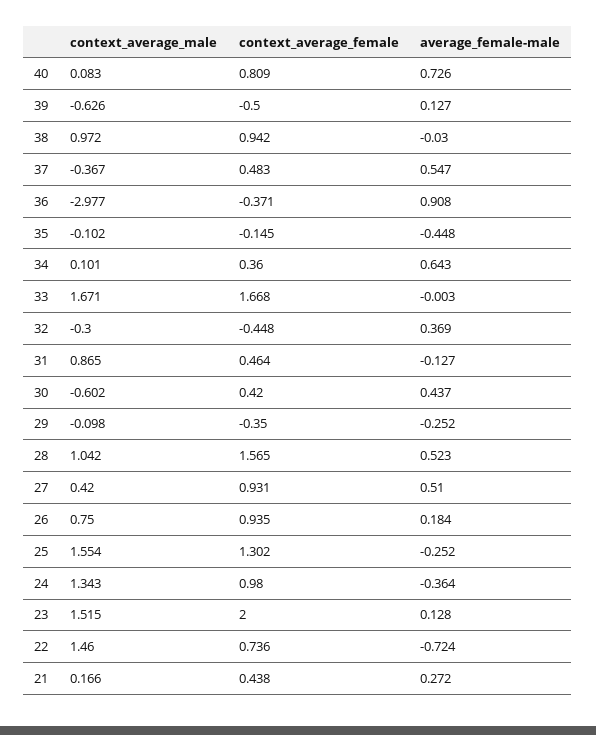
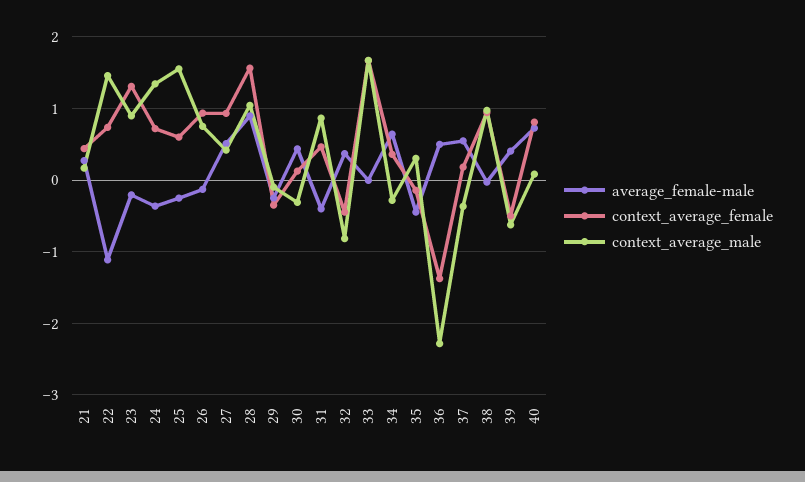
  {
    "context_average_male": {
      "40": 0.083,
      "39": -0.626,
      "38": 0.972,
      "37": -0.367,
-     "36": -2.977,
+     "36": -2.3,
-     "35": -0.102,
+     "35": 0.3,
-     "34": 0.101,
+     "34": -0.3,
      "33": 1.671,
-     "32": -0.3,
+     "32": -0.8,
      "31": 0.865,
-     "30": -0.602,
+     "30": -0.3,
      "29": -0.098,
      "28": 1.042,
      "27": 0.42,
      "26": 0.75,
      "25": 1.554,
      "24": 1.343,
-     "23": 1.515,
+     "23": 0.9,
      "22": 1.46,
      "21": 0.166
    },
    "context_average_female": {
      "40": 0.809,
      "39": -0.5,
      "38": 0.942,
-     "37": 0.483,
+     "37": 0.2,
-     "36": -0.371,
+     "36": -1.4,
      "35": -0.145,
      "34": 0.36,
      "33": 1.668,
      "32": -0.448,
      "31": 0.464,
-     "30": 0.42,
+     "30": 0.1,
      "29": -0.35,
      "28": 1.565,
      "27": 0.931,
      "26": 0.935,
-     "25": 1.302,
+     "25": 0.6,
-     "24": 0.98,
+     "24": 0.7,
-     "23": 2,
+     "23": 1.3,
      "22": 0.736,
      "21": 0.438
    },
    "average_female-male": {
      "40": 0.726,
-     "39": 0.127,
+     "39": 0.4,
      "38": -0.03,
      "37": 0.547,
-     "36": 0.908,
+     "36": 0.5,
      "35": -0.448,
      "34": 0.643,
      "33": -0.003,
      "32": 0.369,
-     "31": -0.127,
+     "31": -0.4,
      "30": 0.437,
      "29": -0.252,
-     "28": 0.523,
+     "28": 0.9,
      "27": 0.51,
-     "26": 0.184,
+     "26": -0.1,
      "25": -0.252,
      "24": -0.364,
-     "23": 0.128,
+     "23": -0.2,
-     "22": -0.724,
+     "22": -1.1,
      "21": 0.272
    }
  }

